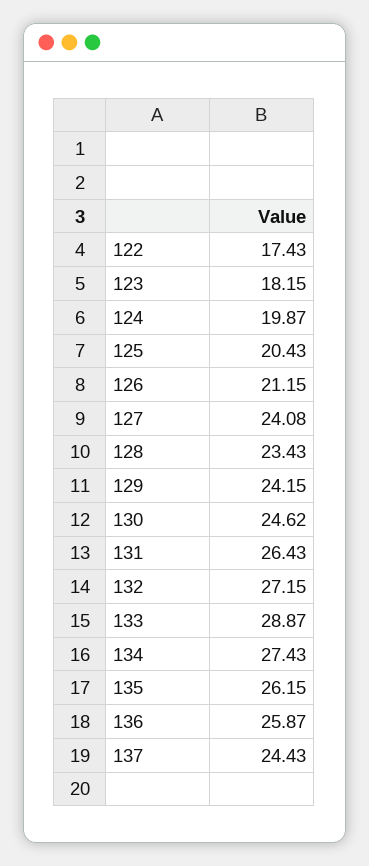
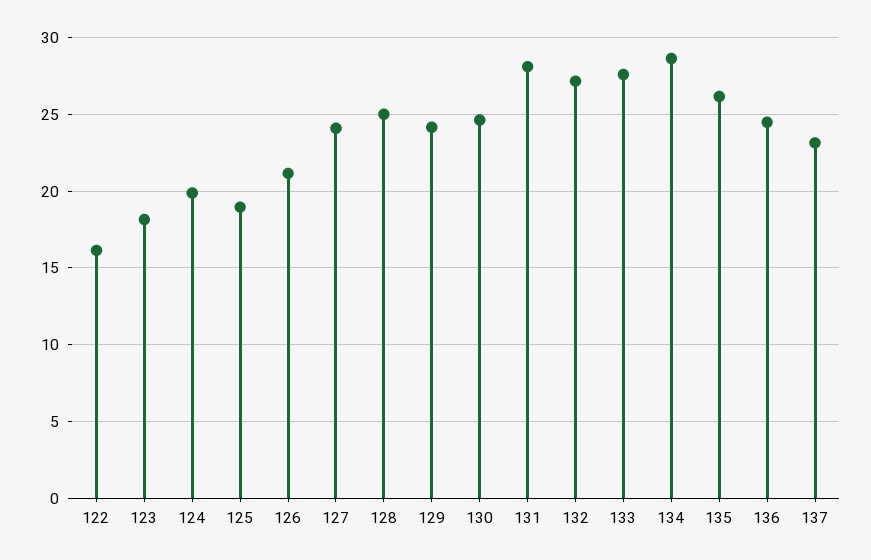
  {
-   "122": 17.43,
+   "122": 16,
    "123": 18.15,
    "124": 19.87,
-   "125": 20.43,
+   "125": 19,
    "126": 21.15,
    "127": 24.08,
-   "128": 23.43,
+   "128": 25,
    "129": 24.15,
    "130": 24.62,
-   "131": 26.43,
+   "131": 28,
    "132": 27.15,
-   "133": 28.87,
+   "133": 27.5,
-   "134": 27.43,
+   "134": 28.5,
    "135": 26.15,
-   "136": 25.87,
+   "136": 24.5,
-   "137": 24.43
+   "137": 23
  }

